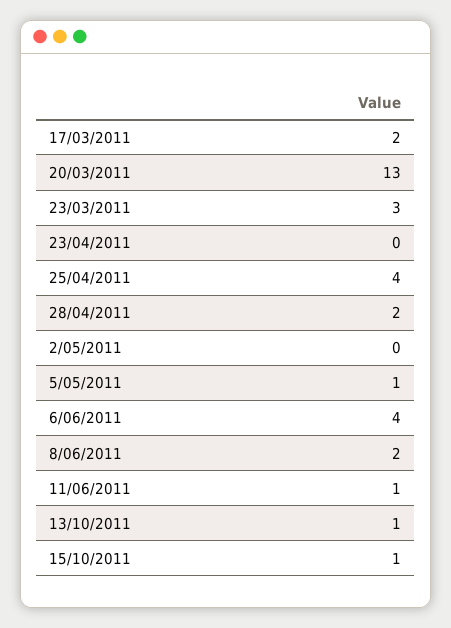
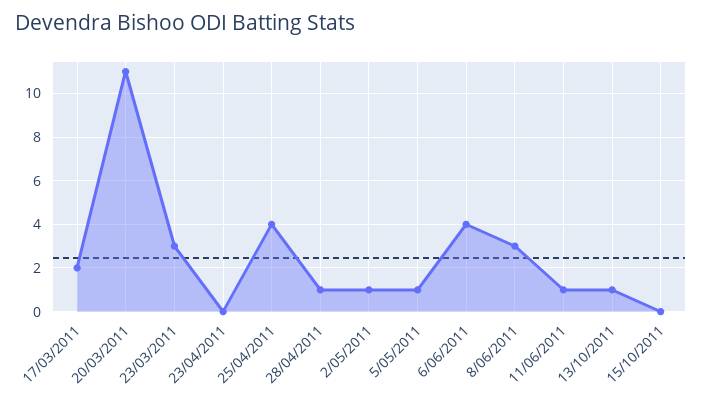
  {
    "17/03/2011": 2,
-   "20/03/2011": 13,
+   "20/03/2011": 11,
    "23/03/2011": 3,
    "23/04/2011": 0,
    "25/04/2011": 4,
-   "28/04/2011": 2,
+   "28/04/2011": 1,
-   "2/05/2011": 0,
+   "2/05/2011": 1,
    "5/05/2011": 1,
    "6/06/2011": 4,
-   "8/06/2011": 2,
+   "8/06/2011": 3,
    "11/06/2011": 1,
    "13/10/2011": 1,
-   "15/10/2011": 1
+   "15/10/2011": 0
  }

